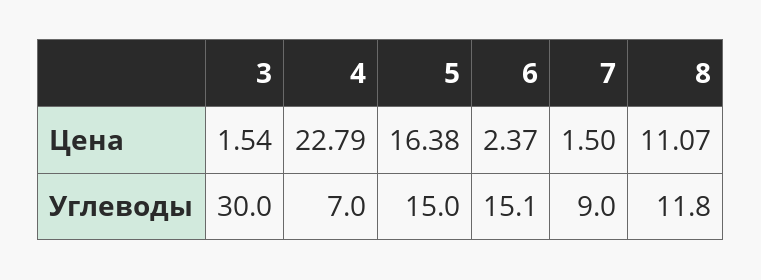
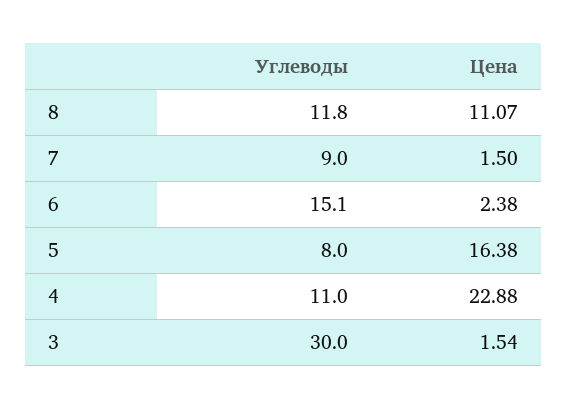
  {
    "3": {
      "Цена": 1.54,
      "Углеводы": 30
    },
    "4": {
-     "Цена": 22.79,
+     "Цена": 22.88,
-     "Углеводы": 7
+     "Углеводы": 11
    },
    "5": {
      "Цена": 16.38,
-     "Углеводы": 15
+     "Углеводы": 8
    },
    "6": {
-     "Цена": 2.37,
+     "Цена": 2.38,
      "Углеводы": 15.1
    },
    "7": {
      "Цена": 1.5,
      "Углеводы": 9
    },
    "8": {
      "Цена": 11.07,
      "Углеводы": 11.8
    }
  }

